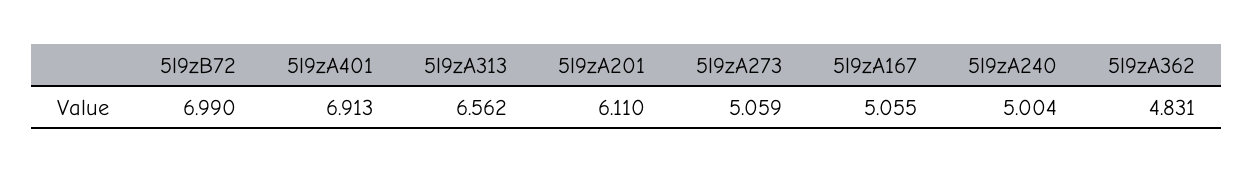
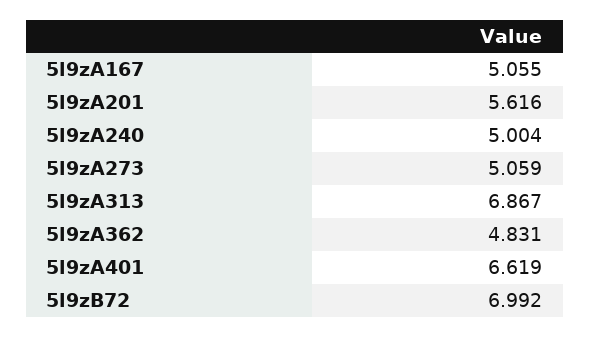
  {
-   "5l9zB72": 6.99,
+   "5l9zB72": 6.992,
-   "5l9zA401": 6.913,
+   "5l9zA401": 6.619,
-   "5l9zA313": 6.562,
+   "5l9zA313": 6.867,
-   "5l9zA201": 6.11,
+   "5l9zA201": 5.616,
    "5l9zA273": 5.059,
    "5l9zA167": 5.055,
    "5l9zA240": 5.004,
    "5l9zA362": 4.831
  }

